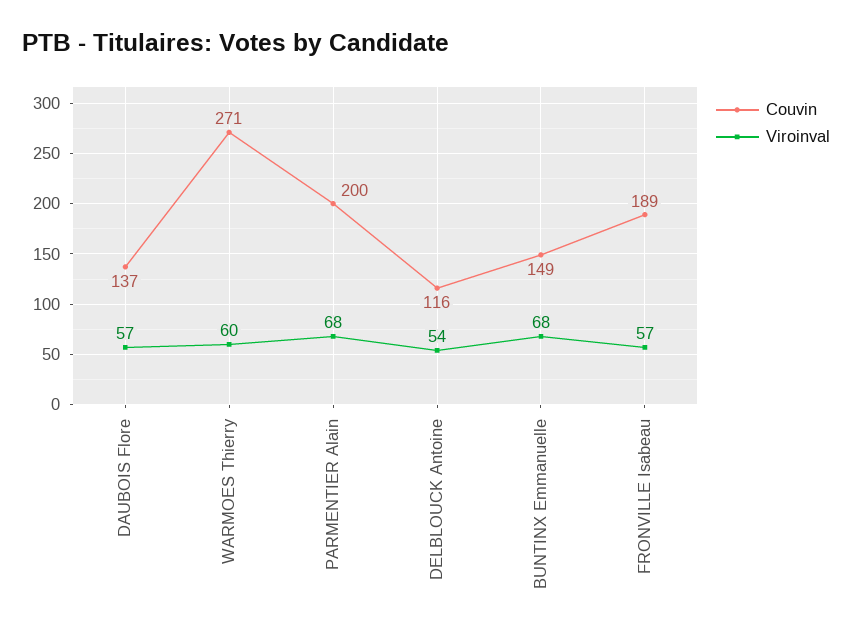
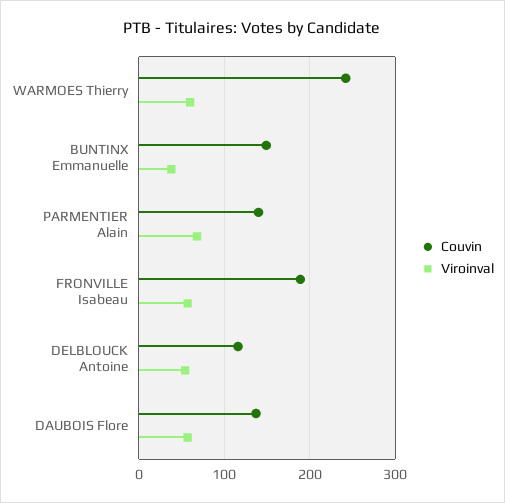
  {
    "Couvin": {
      "DAUBOIS Flore": 137,
-     "WARMOES Thierry": 271,
+     "WARMOES Thierry": 240,
-     "PARMENTIER Alain": 200,
+     "PARMENTIER Alain": 140,
      "DELBLOUCK Antoine": 116,
      "BUNTINX Emmanuelle": 149,
      "FRONVILLE Isabeau": 189
    },
    "Viroinval": {
      "DAUBOIS Flore": 57,
      "WARMOES Thierry": 60,
      "PARMENTIER Alain": 68,
      "DELBLOUCK Antoine": 54,
-     "BUNTINX Emmanuelle": 68,
+     "BUNTINX Emmanuelle": 40,
      "FRONVILLE Isabeau": 57
    }
  }

